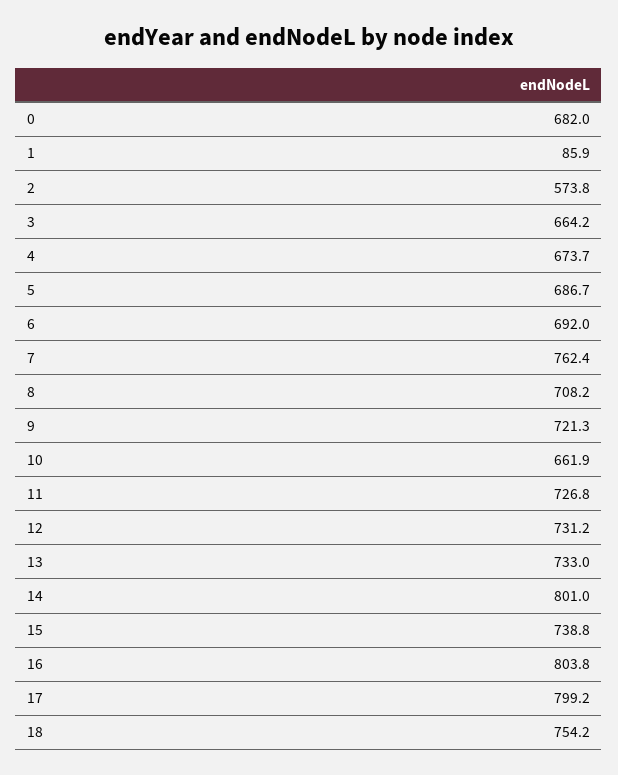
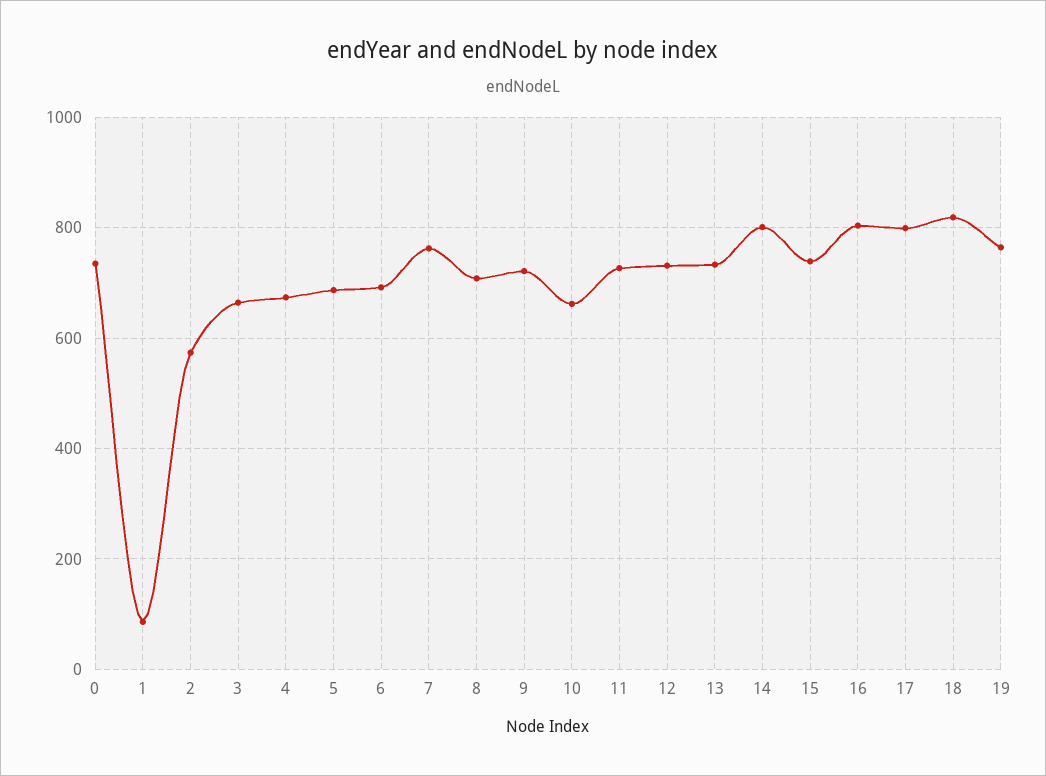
  {
-   "0": 682,
+   "0": 740,
    "1": 85.9,
    "2": 573.8,
    "3": 664.2,
    "4": 673.7,
    "5": 686.7,
    "6": 692,
    "7": 762.4,
    "8": 708.2,
    "9": 721.3,
    "10": 661.9,
    "11": 726.8,
    "12": 731.2,
    "13": 733,
    "14": 801,
    "15": 738.8,
    "16": 803.8,
    "17": 799.2,
-   "18": 754.2
+   "18": 820,
+   "19": 760
  }

